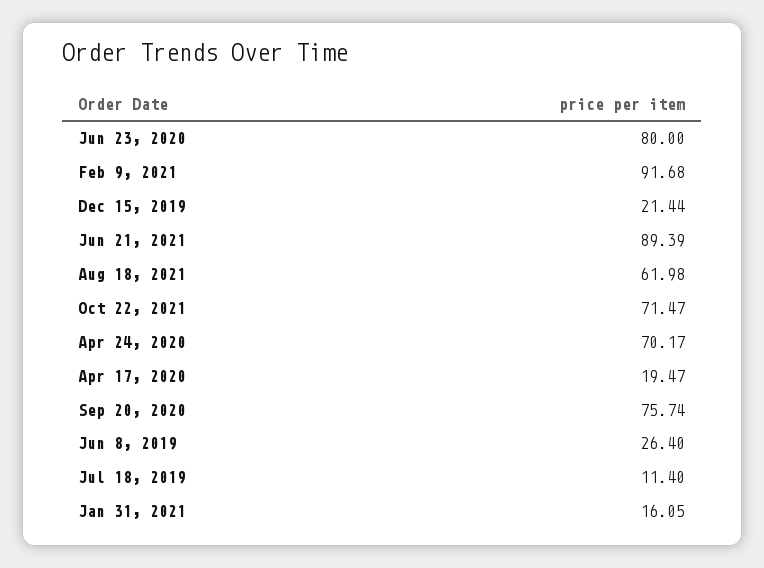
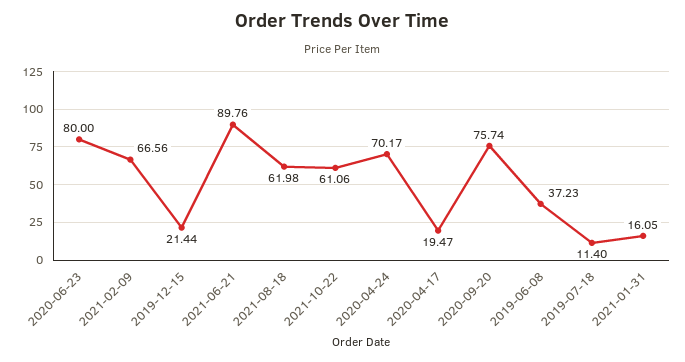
  {
    "Jun 23, 2020": 80,
-   "Feb 9, 2021": 91.68,
+   "Feb 9, 2021": 66.56,
    "Dec 15, 2019": 21.44,
-   "Jun 21, 2021": 89.39,
+   "Jun 21, 2021": 89.76,
    "Aug 18, 2021": 61.98,
-   "Oct 22, 2021": 71.47,
+   "Oct 22, 2021": 61.06,
    "Apr 24, 2020": 70.17,
    "Apr 17, 2020": 19.47,
    "Sep 20, 2020": 75.74,
-   "Jun 8, 2019": 26.4,
+   "Jun 8, 2019": 37.23,
    "Jul 18, 2019": 11.4,
    "Jan 31, 2021": 16.05
  }

